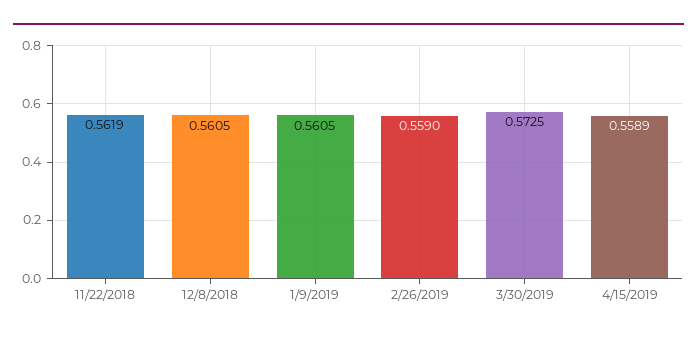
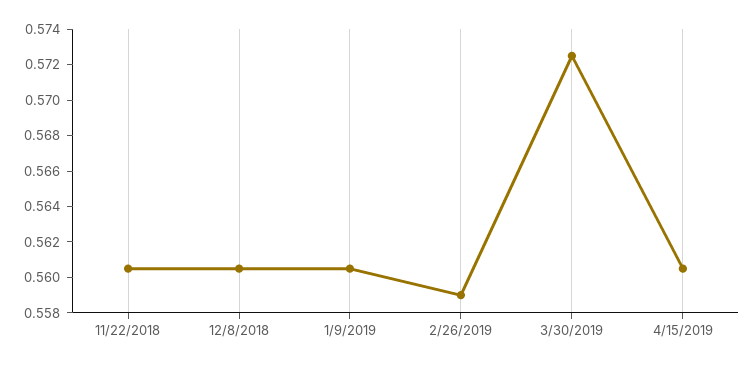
  {
-   "11/22/2018": 0.5619,
+   "11/22/2018": 0.5605,
    "12/8/2018": 0.5605,
    "1/9/2019": 0.5605,
    "2/26/2019": 0.559,
    "3/30/2019": 0.5725,
-   "4/15/2019": 0.5589
+   "4/15/2019": 0.5605
  }

